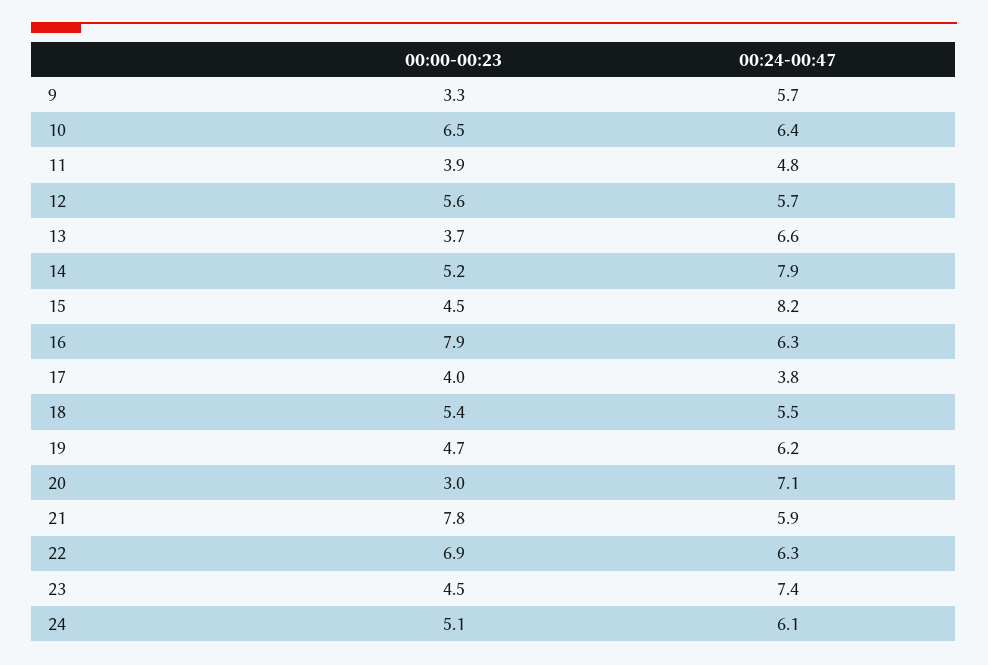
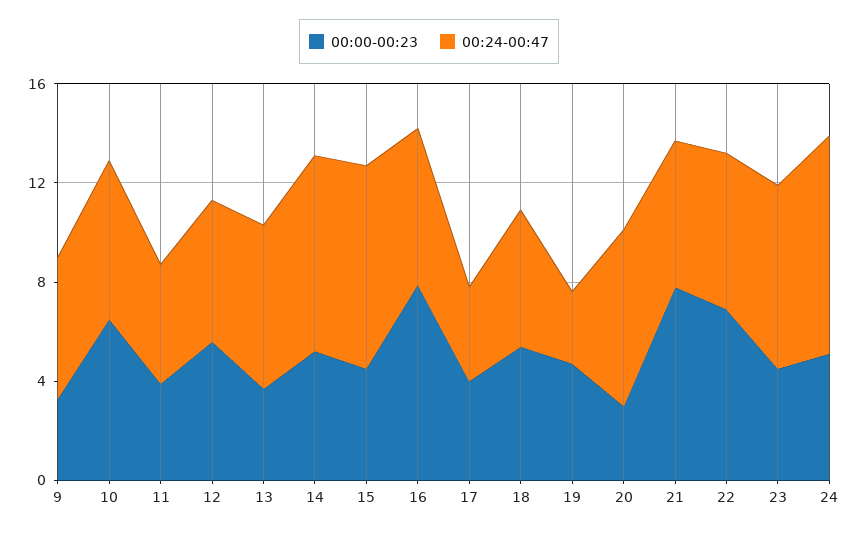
  {
    "00:00-00:23": {
      "9": 3.3,
      "10": 6.5,
      "11": 3.9,
      "12": 5.6,
      "13": 3.7,
      "14": 5.2,
      "15": 4.5,
      "16": 7.9,
      "17": 4,
      "18": 5.4,
      "19": 4.7,
      "20": 3,
      "21": 7.8,
      "22": 6.9,
      "23": 4.5,
      "24": 5.1
    },
    "00:24-00:47": {
      "9": 5.7,
      "10": 6.4,
      "11": 4.8,
      "12": 5.7,
      "13": 6.6,
      "14": 7.9,
      "15": 8.2,
      "16": 6.3,
      "17": 3.8,
      "18": 5.5,
-     "19": 6.2,
+     "19": 3,
      "20": 7.1,
      "21": 5.9,
      "22": 6.3,
      "23": 7.4,
-     "24": 6.1
+     "24": 9
    }
  }

